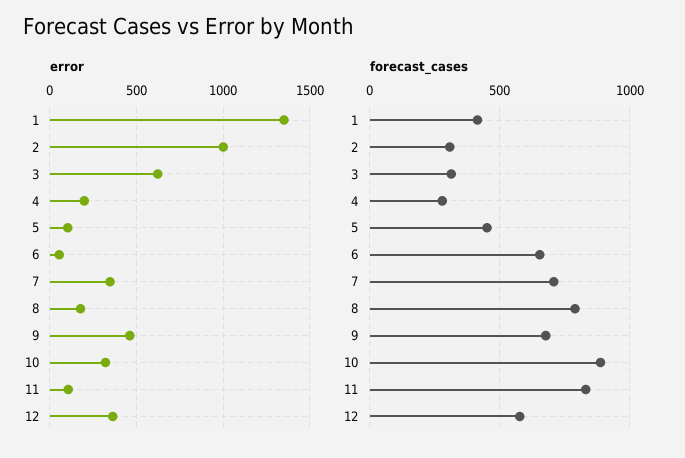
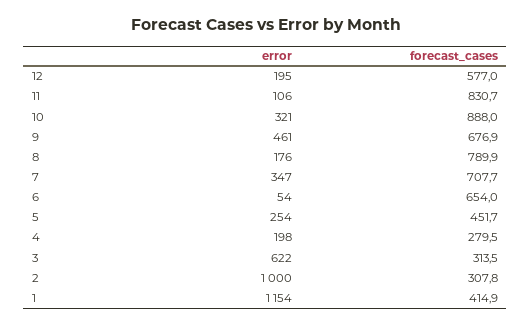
  {
    "error": {
-     "1": 1350,
+     "1": 1154,
      "2": 1000,
      "3": 622,
      "4": 198,
-     "5": 100,
+     "5": 254,
      "6": 54,
      "7": 347,
      "8": 176,
      "9": 461,
      "10": 321,
      "11": 106,
-     "12": 350
+     "12": 195
    },
    "forecast_cases": {
      "1": 414.9,
      "2": 307.8,
      "3": 313.5,
      "4": 279.5,
      "5": 451.7,
      "6": 654,
      "7": 707.7,
      "8": 789.9,
      "9": 676.9,
      "10": 888,
      "11": 830.7,
      "12": 577
    }
  }

